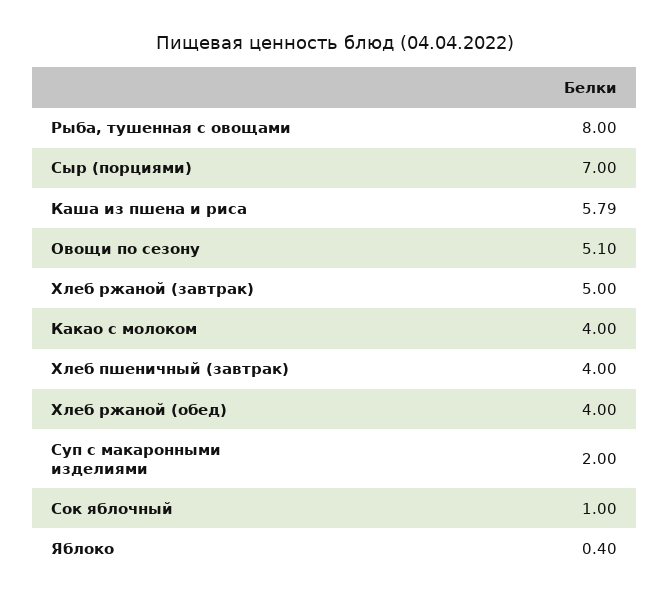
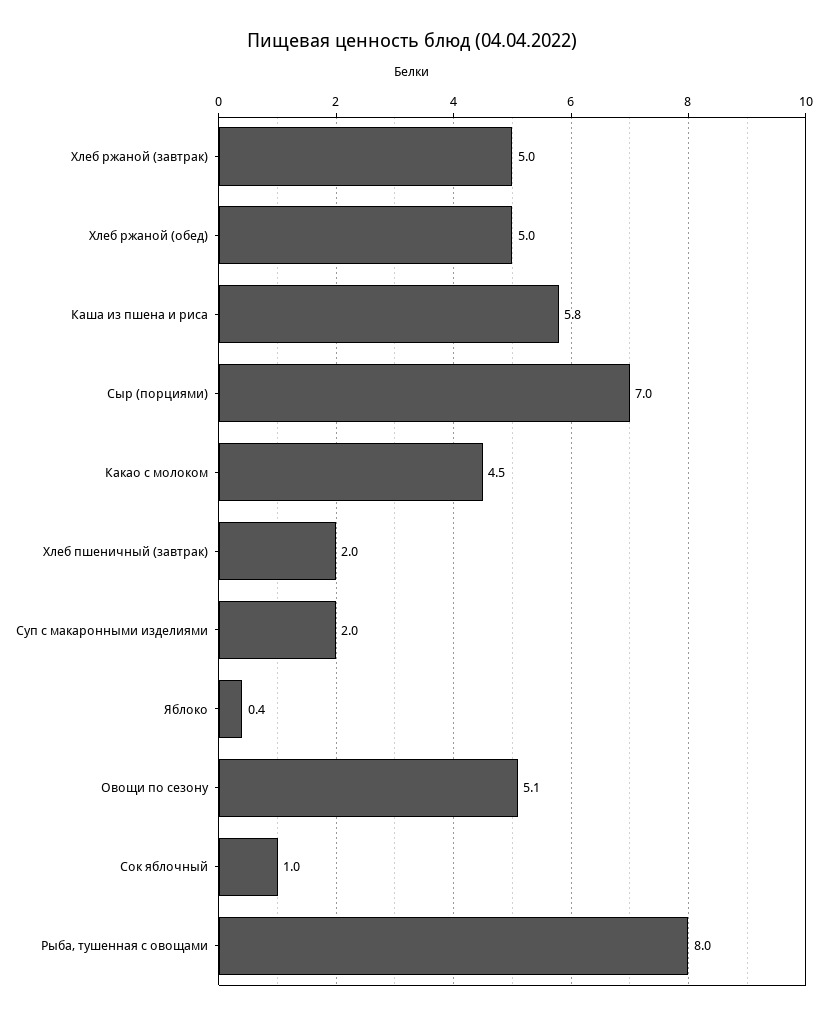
  {
    "Рыба, тушенная с овощами": 8,
    "Сыр (порциями)": 7,
    "Каша из пшена и риса": 5.79,
    "Овощи по сезону": 5.1,
    "Хлеб ржаной (завтрак)": 5,
-   "Какао с молоком": 4,
+   "Какао с молоком": 4.5,
-   "Хлеб пшеничный (завтрак)": 4,
+   "Хлеб пшеничный (завтрак)": 2,
-   "Хлеб ржаной (обед)": 4,
+   "Хлеб ржаной (обед)": 5,
    "Суп с макаронными изделиями": 2,
    "Сок яблочный": 1,
    "Яблоко": 0.4
  }

